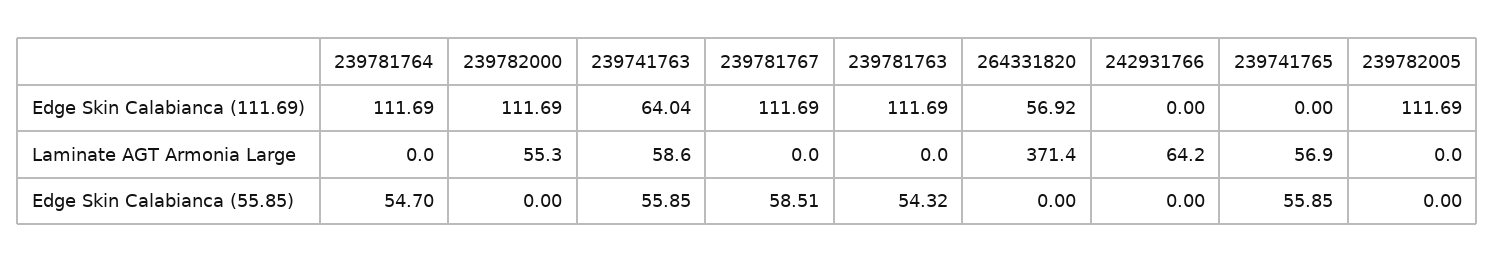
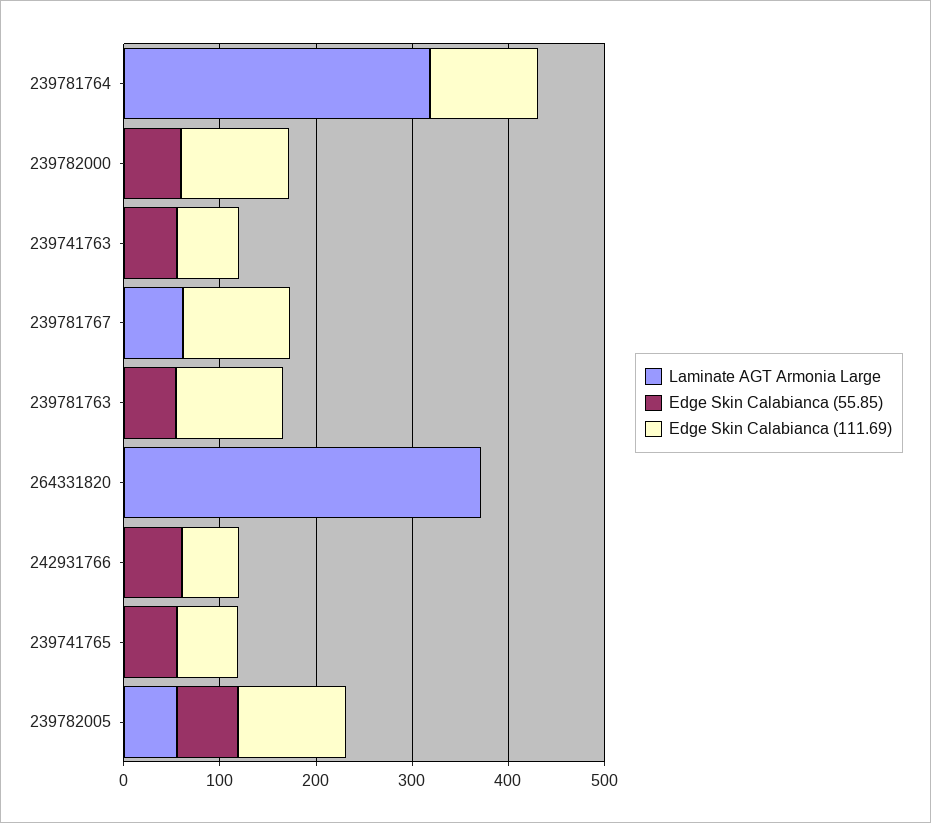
  {
    "Edge Skin Calabianca (111.69)": {
      "239781764": 111.69,
      "239782000": 111.69,
      "239741763": 64.04,
      "239781767": 111.69,
      "239781763": 111.69,
-     "264331820": 56.92,
+     "264331820": 0,
-     "242931766": 0,
+     "242931766": 60,
-     "239741765": 0,
+     "239741765": 60,
      "239782005": 111.69
    },
    "Laminate AGT Armonia Large": {
-     "239781764": 0,
+     "239781764": 320,
-     "239782000": 55.3,
+     "239782000": 0,
-     "239741763": 58.6,
+     "239741763": 0,
-     "239781767": 0,
+     "239781767": 60,
      "239781763": 0,
      "264331820": 371.4,
-     "242931766": 64.2,
+     "242931766": 0,
-     "239741765": 56.9,
+     "239741765": 0,
-     "239782005": 0
+     "239782005": 60
    },
    "Edge Skin Calabianca (55.85)": {
-     "239781764": 54.7,
+     "239781764": 0,
-     "239782000": 0,
+     "239782000": 60,
      "239741763": 55.85,
-     "239781767": 58.51,
+     "239781767": 0,
      "239781763": 54.32,
      "264331820": 0,
-     "242931766": 0,
+     "242931766": 60,
      "239741765": 55.85,
-     "239782005": 0
+     "239782005": 60
    }
  }

